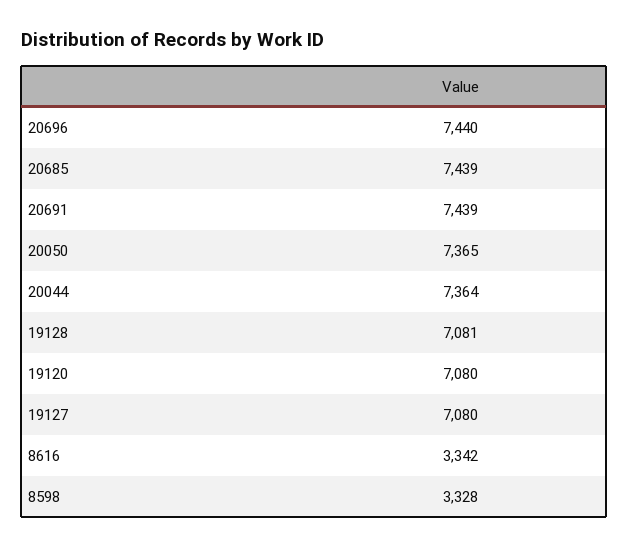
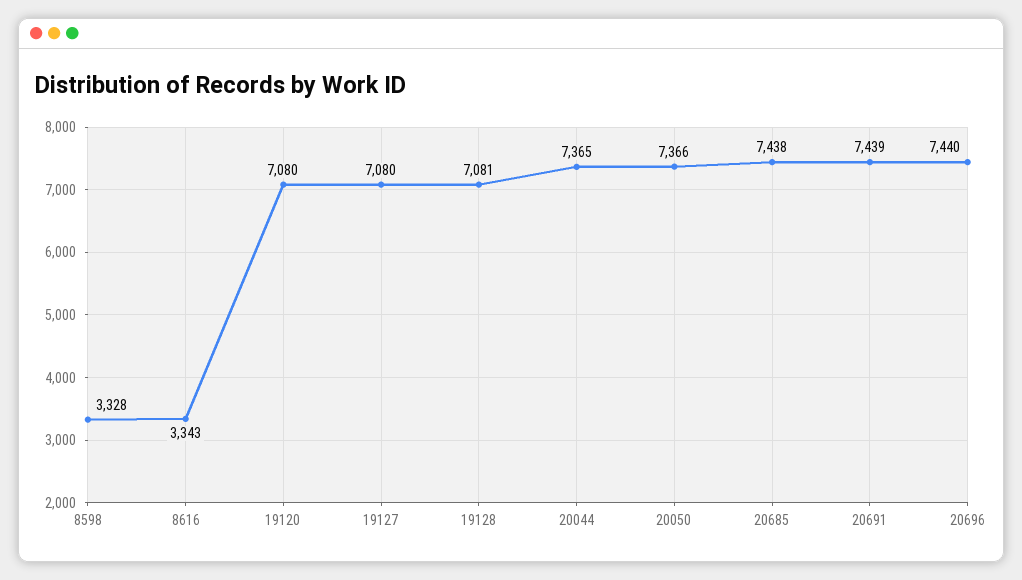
  {
    "20696": 7440,
-   "20685": 7439,
+   "20685": 7438,
    "20691": 7439,
-   "20050": 7365,
+   "20050": 7366,
-   "20044": 7364,
+   "20044": 7365,
    "19128": 7081,
    "19120": 7080,
    "19127": 7080,
-   "8616": 3342,
+   "8616": 3343,
    "8598": 3328
  }

